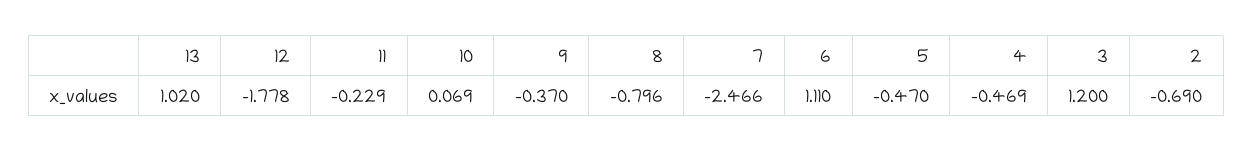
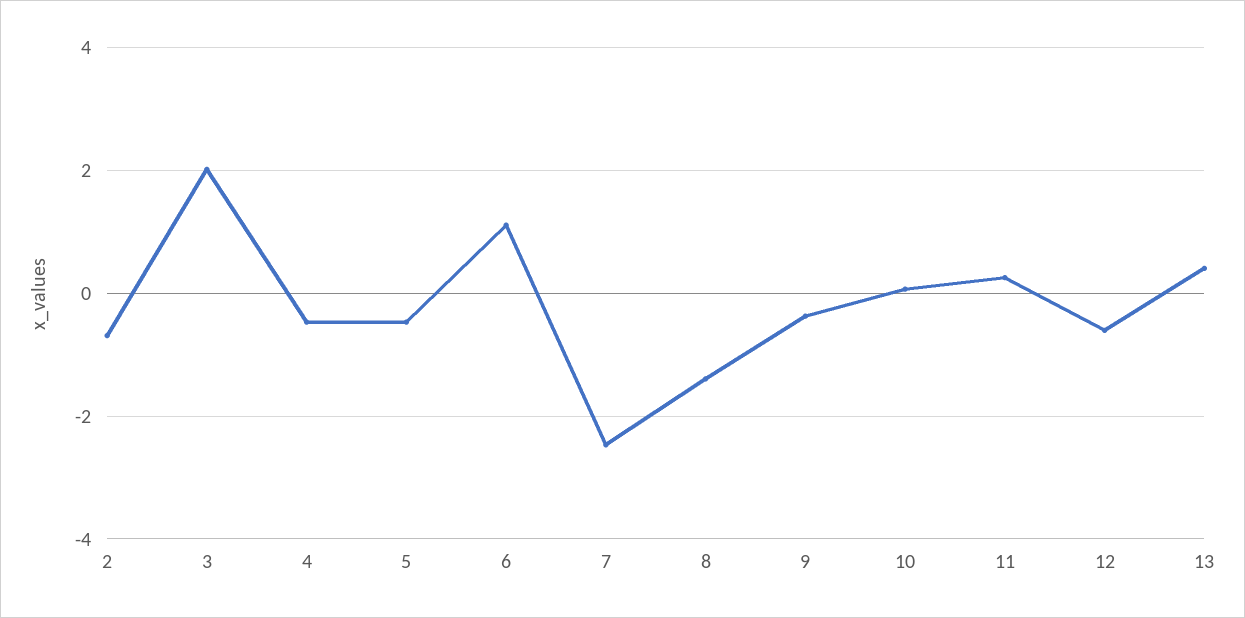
  {
-   "13": 1.02,
+   "13": 0.4,
-   "12": -1.778,
+   "12": -0.6,
-   "11": -0.229,
+   "11": 0.2,
    "10": 0.069,
    "9": -0.37,
-   "8": -0.796,
+   "8": -1.4,
    "7": -2.466,
    "6": 1.11,
    "5": -0.47,
    "4": -0.469,
-   "3": 1.2,
+   "3": 2,
    "2": -0.69
  }

